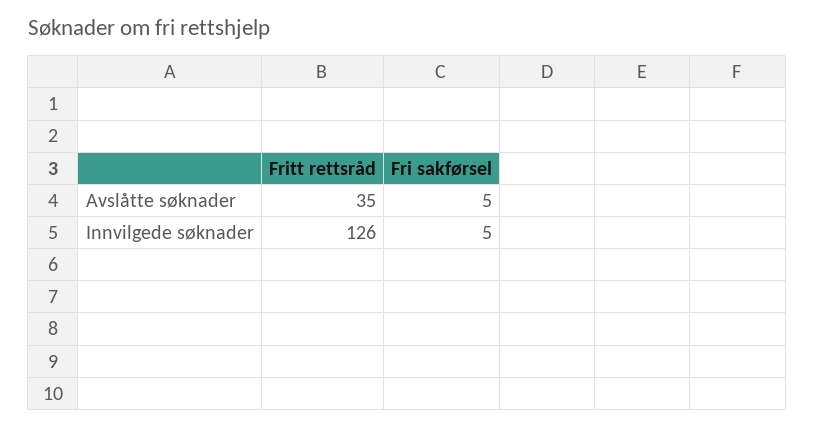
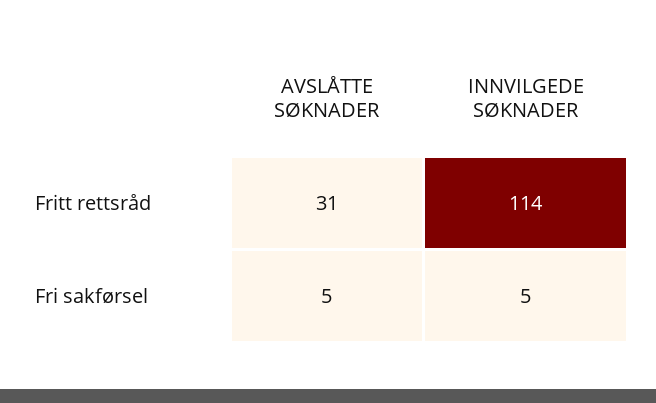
  {
    "Fritt rettsråd": {
-     "Avslåtte søknader": 35,
+     "Avslåtte søknader": 31,
-     "Innvilgede søknader": 126
+     "Innvilgede søknader": 114
    },
    "Fri sakførsel": {
      "Avslåtte søknader": 5,
      "Innvilgede søknader": 5
    }
  }

